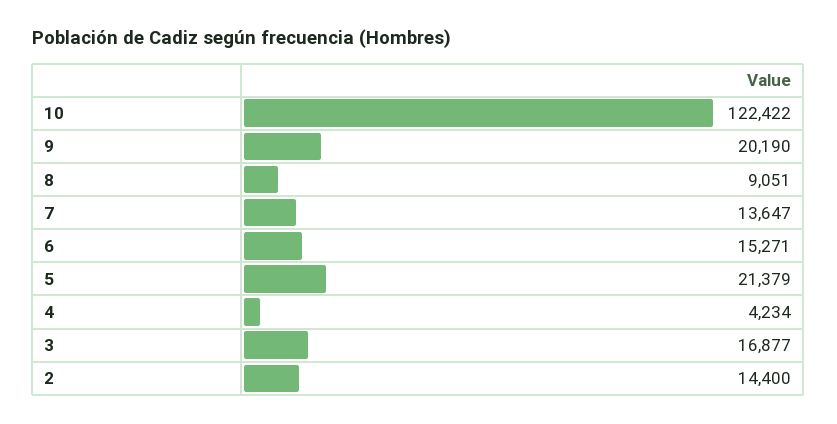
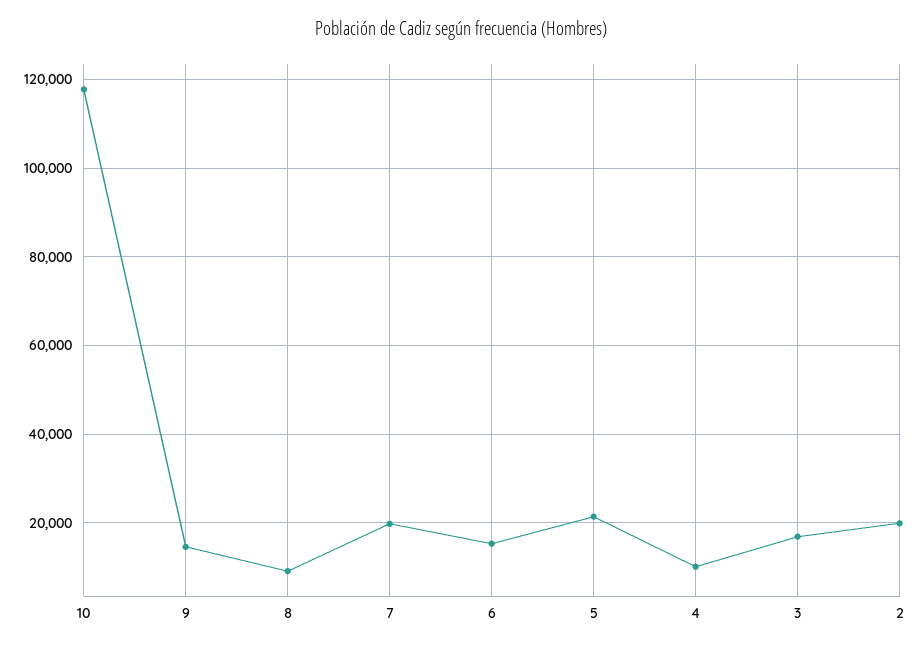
  {
-   "10": 122422,
+   "10": 118000,
-   "9": 20190,
+   "9": 14000,
    "8": 9051,
-   "7": 13647,
+   "7": 20000,
    "6": 15271,
    "5": 21379,
-   "4": 4234,
+   "4": 10000,
    "3": 16877,
-   "2": 14400
+   "2": 20000
  }

